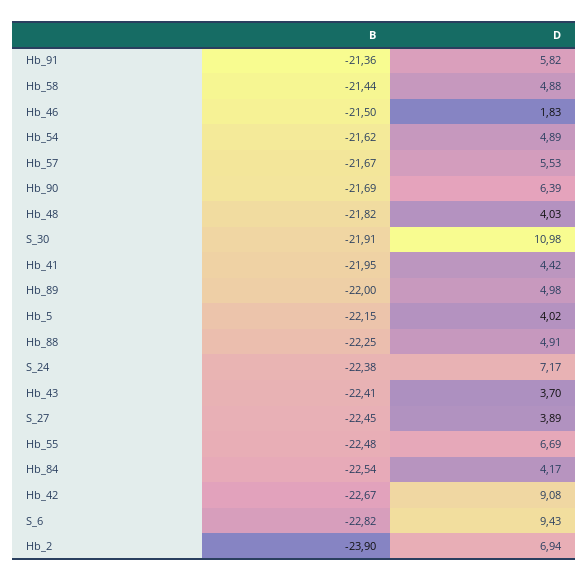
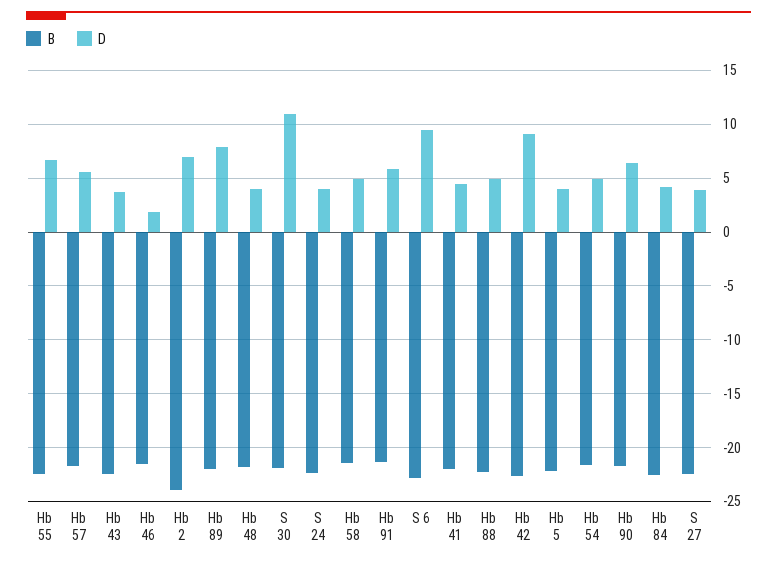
  {
    "B": {
      "Hb_91": -21.36,
      "Hb_58": -21.44,
      "Hb_46": -21.5,
      "Hb_54": -21.62,
      "Hb_57": -21.67,
      "Hb_90": -21.69,
      "Hb_48": -21.82,
      "S_30": -21.91,
      "Hb_41": -21.95,
      "Hb_89": -22,
      "Hb_5": -22.15,
      "Hb_88": -22.25,
      "S_24": -22.38,
      "Hb_43": -22.41,
      "S_27": -22.45,
      "Hb_55": -22.48,
      "Hb_84": -22.54,
      "Hb_42": -22.67,
      "S_6": -22.82,
      "Hb_2": -23.9
    },
    "D": {
      "Hb_91": 5.82,
      "Hb_58": 4.88,
      "Hb_46": 1.83,
      "Hb_54": 4.89,
      "Hb_57": 5.53,
      "Hb_90": 6.39,
      "Hb_48": 4.03,
      "S_30": 10.98,
      "Hb_41": 4.42,
-     "Hb_89": 4.98,
+     "Hb_89": 8,
      "Hb_5": 4.02,
      "Hb_88": 4.91,
-     "S_24": 7.17,
+     "S_24": 4,
      "Hb_43": 3.7,
      "S_27": 3.89,
      "Hb_55": 6.69,
      "Hb_84": 4.17,
      "Hb_42": 9.08,
      "S_6": 9.43,
      "Hb_2": 6.94
    }
  }

